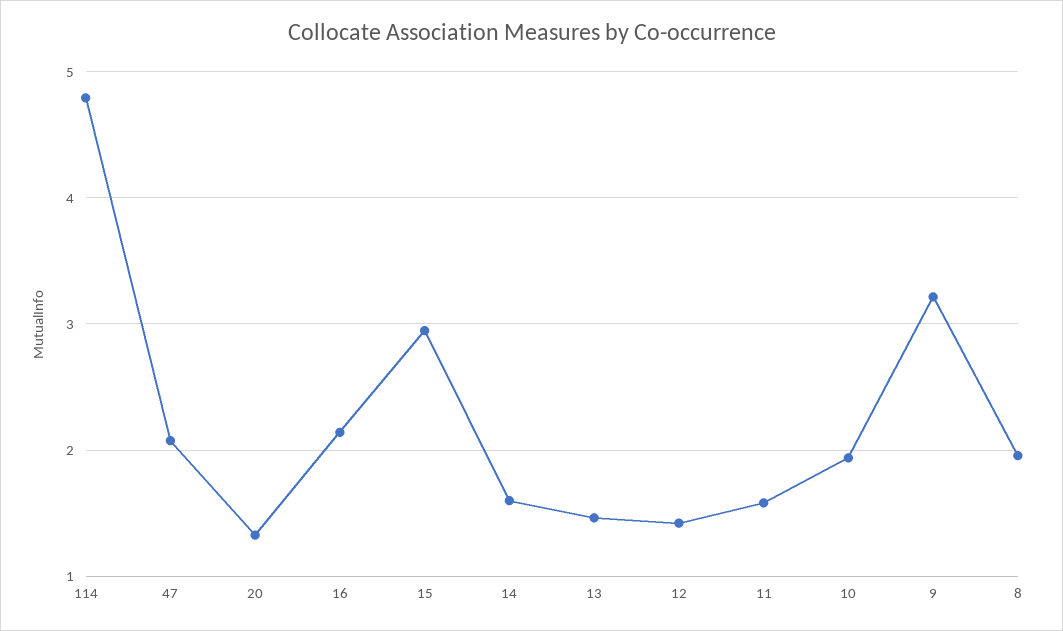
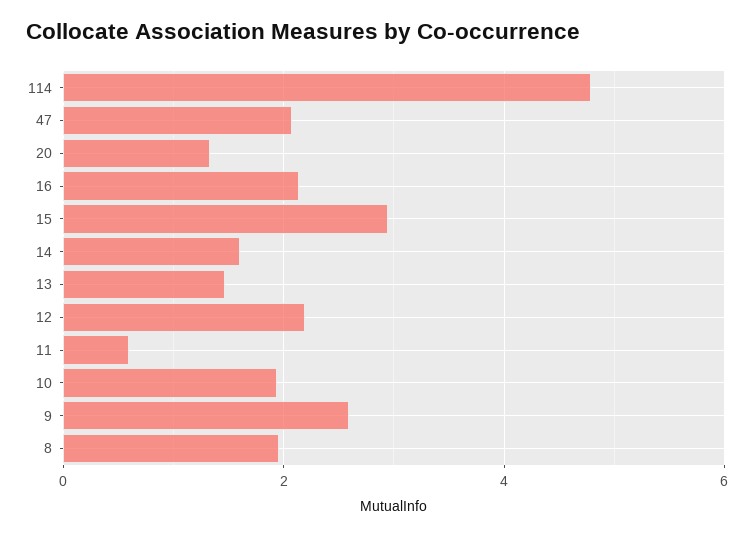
  {
    "114": 4.8,
    "47": 2.1,
    "20": 1.3,
    "16": 2.1,
    "15": 2.9,
    "14": 1.6,
    "13": 1.5,
-   "12": 1.4,
+   "12": 2.2,
-   "11": 1.6,
+   "11": 0.6,
    "10": 1.9,
-   "9": 3.2,
+   "9": 2.6,
    "8": 2
  }

